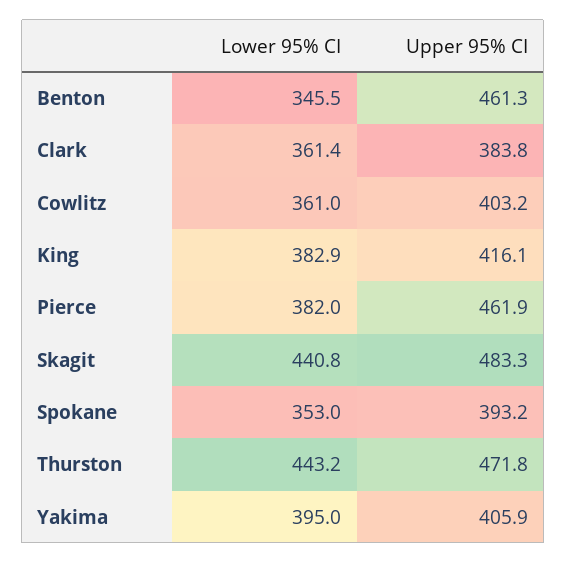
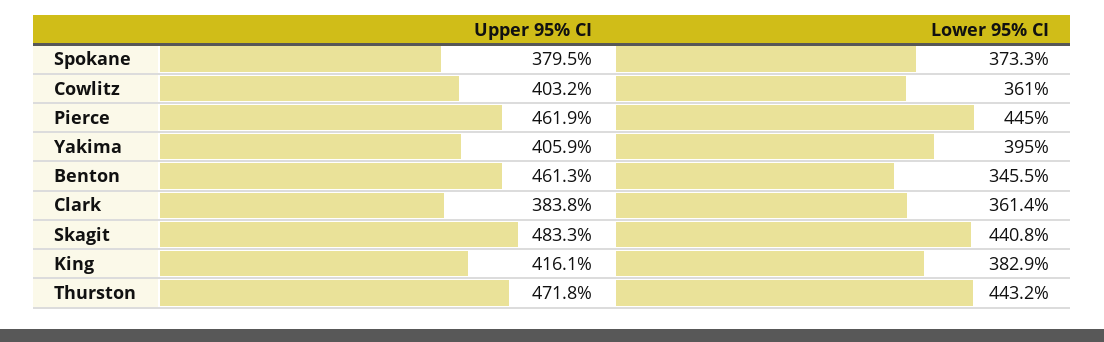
  {
    "Lower 95% CI": {
      "Benton": 345.5,
      "Clark": 361.4,
      "Cowlitz": 361,
      "King": 382.9,
-     "Pierce": 382,
+     "Pierce": 445,
      "Skagit": 440.8,
-     "Spokane": 353,
+     "Spokane": 373.3,
      "Thurston": 443.2,
      "Yakima": 395
    },
    "Upper 95% CI": {
      "Benton": 461.3,
      "Clark": 383.8,
      "Cowlitz": 403.2,
      "King": 416.1,
      "Pierce": 461.9,
      "Skagit": 483.3,
-     "Spokane": 393.2,
+     "Spokane": 379.5,
      "Thurston": 471.8,
      "Yakima": 405.9
    }
  }

